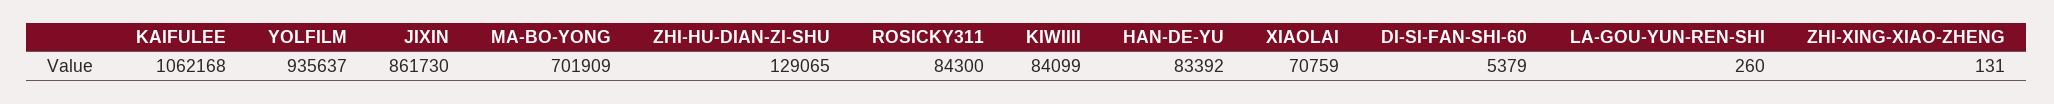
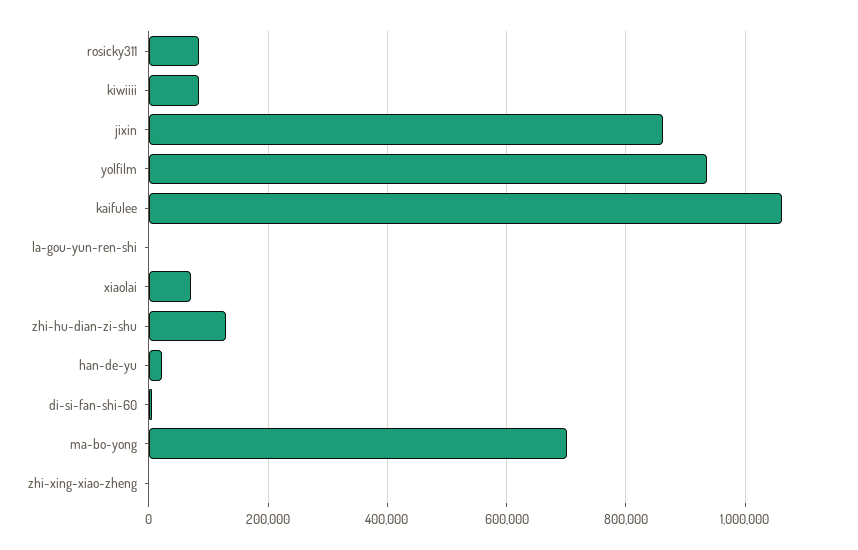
  {
    "KAIFULEE": 1062168,
    "YOLFILM": 935637,
    "JIXIN": 861730,
    "MA-BO-YONG": 701909,
    "ZHI-HU-DIAN-ZI-SHU": 129065,
    "ROSICKY311": 84300,
    "KIWIIII": 84099,
-   "HAN-DE-YU": 83392,
+   "HAN-DE-YU": 20000,
    "XIAOLAI": 70759,
    "DI-SI-FAN-SHI-60": 5379,
    "LA-GOU-YUN-REN-SHI": 260,
    "ZHI-XING-XIAO-ZHENG": 131
  }

